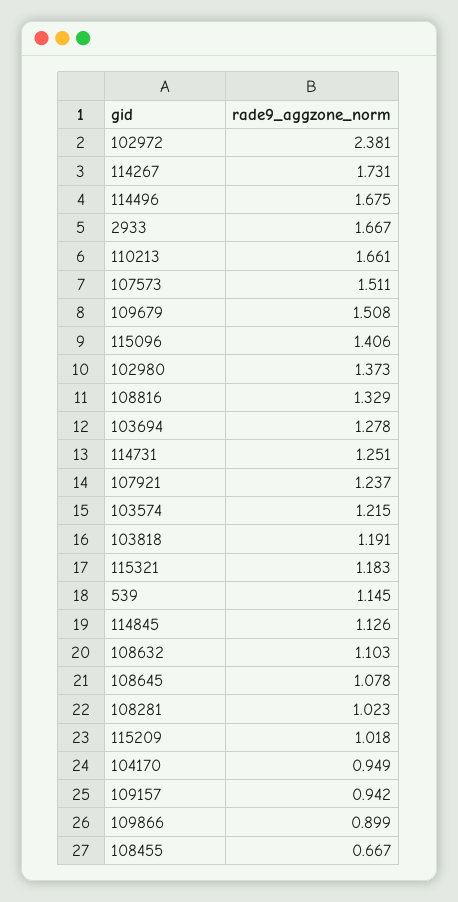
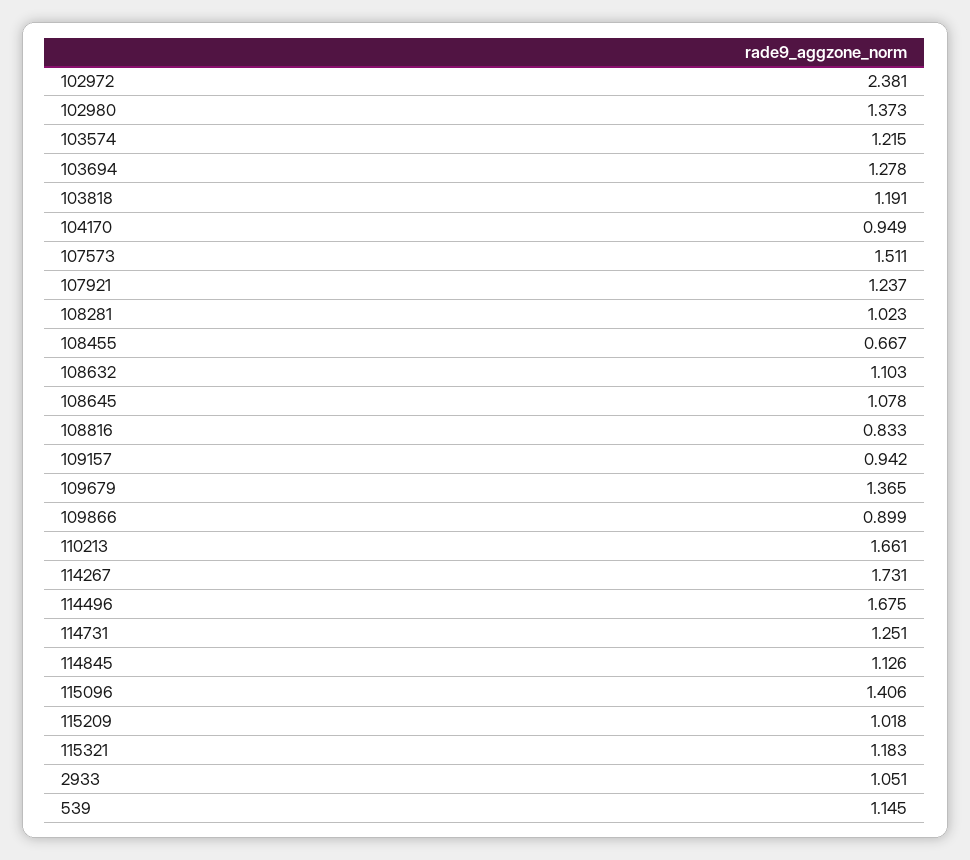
  {
    "102972": 2.381,
    "114267": 1.731,
    "114496": 1.675,
-   "2933": 1.667,
+   "2933": 1.051,
    "110213": 1.661,
    "107573": 1.511,
-   "109679": 1.508,
+   "109679": 1.365,
    "115096": 1.406,
    "102980": 1.373,
-   "108816": 1.329,
+   "108816": 0.833,
    "103694": 1.278,
    "114731": 1.251,
    "107921": 1.237,
    "103574": 1.215,
    "103818": 1.191,
    "115321": 1.183,
    "539": 1.145,
    "114845": 1.126,
    "108632": 1.103,
    "108645": 1.078,
    "108281": 1.023,
    "115209": 1.018,
    "104170": 0.949,
    "109157": 0.942,
    "109866": 0.899,
    "108455": 0.667
  }

